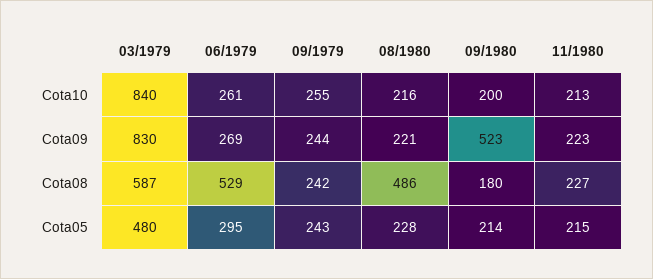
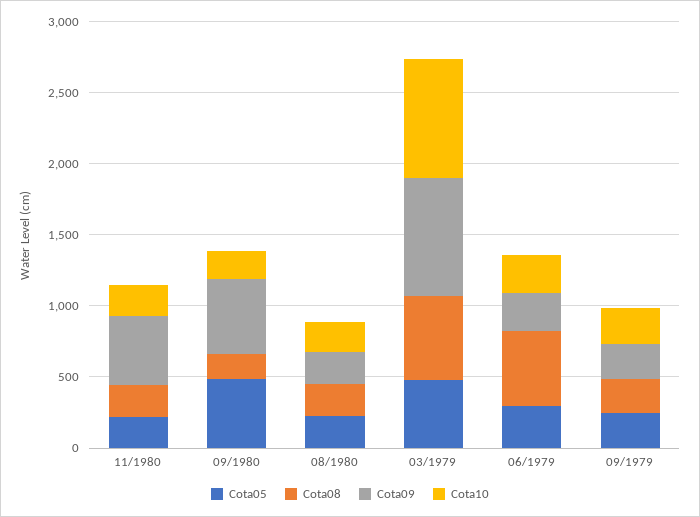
  {
    "Cota10": {
      "03/1979": 840,
      "06/1979": 261,
      "09/1979": 255,
      "08/1980": 216,
      "09/1980": 200,
      "11/1980": 213
    },
    "Cota09": {
      "03/1979": 830,
      "06/1979": 269,
      "09/1979": 244,
      "08/1980": 221,
      "09/1980": 523,
-     "11/1980": 223
+     "11/1980": 500
    },
    "Cota08": {
      "03/1979": 587,
      "06/1979": 529,
      "09/1979": 242,
-     "08/1980": 486,
+     "08/1980": 200,
      "09/1980": 180,
      "11/1980": 227
    },
    "Cota05": {
      "03/1979": 480,
      "06/1979": 295,
      "09/1979": 243,
      "08/1980": 228,
-     "09/1980": 214,
+     "09/1980": 500,
      "11/1980": 215
    }
  }

